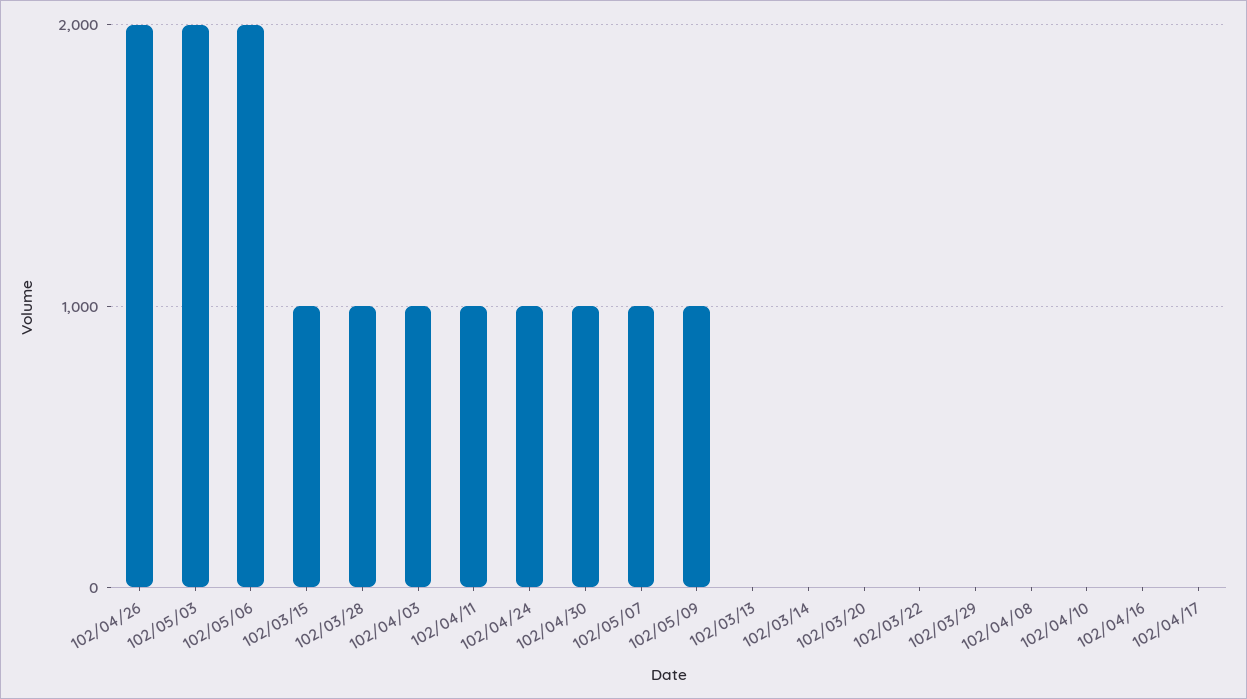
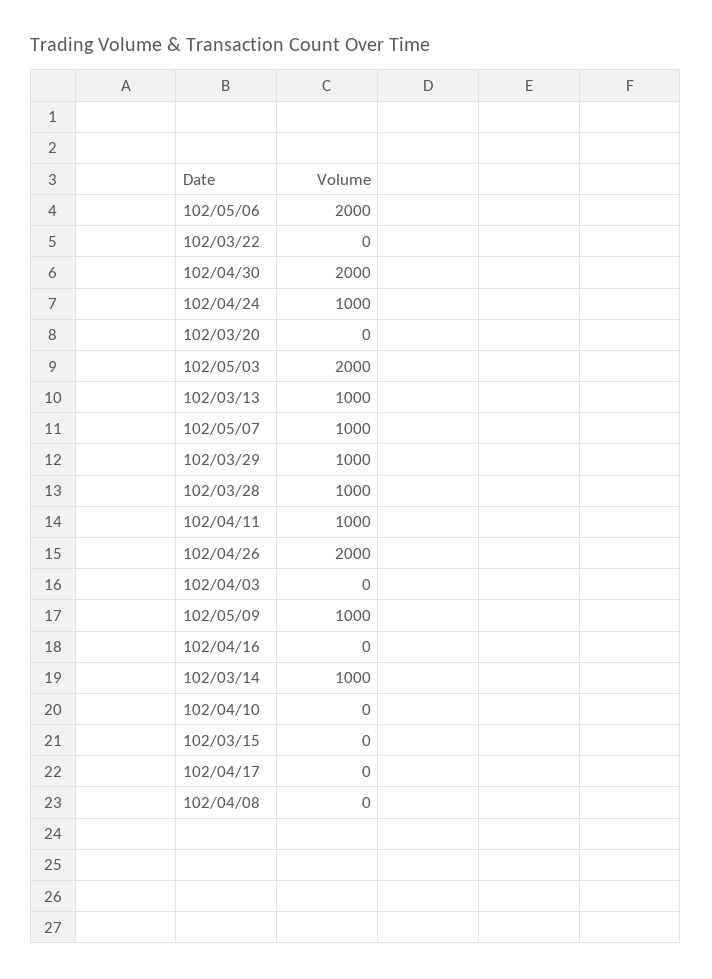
  {
    "102/04/26": 2000,
    "102/05/03": 2000,
    "102/05/06": 2000,
-   "102/03/15": 1000,
+   "102/03/15": 0,
    "102/03/28": 1000,
-   "102/04/03": 1000,
+   "102/04/03": 0,
    "102/04/11": 1000,
    "102/04/24": 1000,
-   "102/04/30": 1000,
+   "102/04/30": 2000,
    "102/05/07": 1000,
    "102/05/09": 1000,
-   "102/03/13": 0,
+   "102/03/13": 1000,
-   "102/03/14": 0,
+   "102/03/14": 1000,
    "102/03/20": 0,
    "102/03/22": 0,
-   "102/03/29": 0,
+   "102/03/29": 1000,
    "102/04/08": 0,
    "102/04/10": 0,
    "102/04/16": 0,
    "102/04/17": 0
  }

